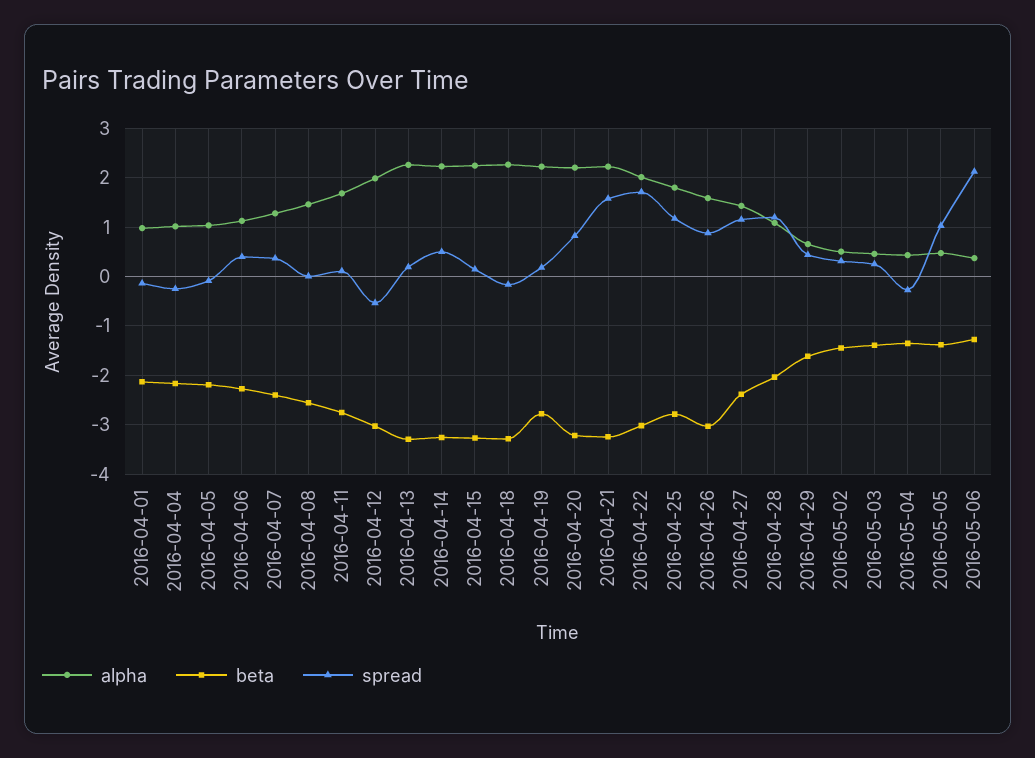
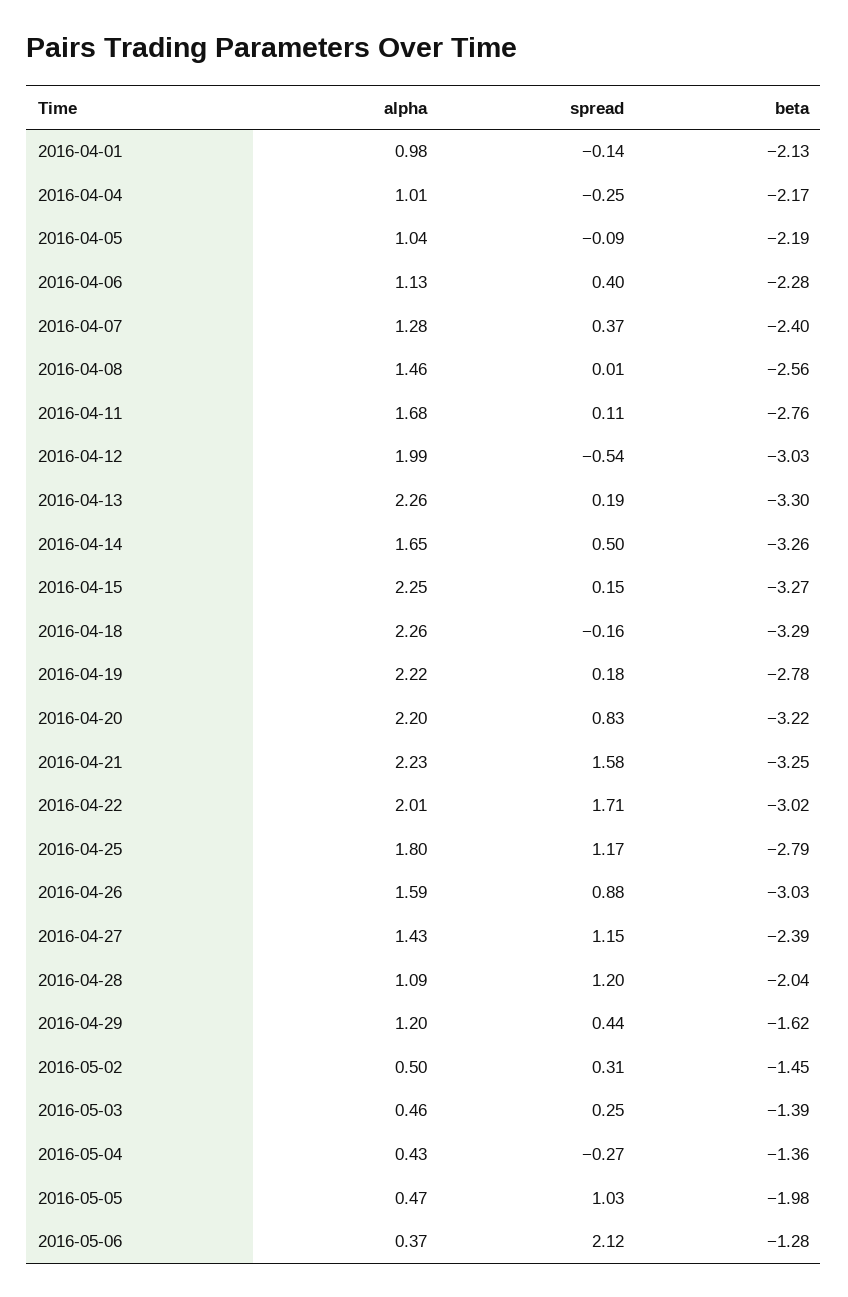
  {
    "alpha": {
      "2016-04-01": 0.98,
      "2016-04-04": 1.01,
      "2016-04-05": 1.04,
      "2016-04-06": 1.13,
      "2016-04-07": 1.28,
      "2016-04-08": 1.46,
      "2016-04-11": 1.68,
      "2016-04-12": 1.99,
      "2016-04-13": 2.26,
-     "2016-04-14": 2.2,
+     "2016-04-14": 1.65,
      "2016-04-15": 2.25,
      "2016-04-18": 2.26,
      "2016-04-19": 2.22,
      "2016-04-20": 2.2,
      "2016-04-21": 2.23,
      "2016-04-22": 2.01,
      "2016-04-25": 1.8,
      "2016-04-26": 1.59,
      "2016-04-27": 1.43,
      "2016-04-28": 1.09,
-     "2016-04-29": 0.6,
+     "2016-04-29": 1.2,
      "2016-05-02": 0.5,
      "2016-05-03": 0.46,
      "2016-05-04": 0.43,
      "2016-05-05": 0.47,
      "2016-05-06": 0.37
    },
    "beta": {
      "2016-04-01": -2.13,
      "2016-04-04": -2.17,
      "2016-04-05": -2.19,
      "2016-04-06": -2.28,
      "2016-04-07": -2.4,
      "2016-04-08": -2.56,
      "2016-04-11": -2.76,
      "2016-04-12": -3.03,
      "2016-04-13": -3.3,
      "2016-04-14": -3.26,
      "2016-04-15": -3.27,
      "2016-04-18": -3.29,
      "2016-04-19": -2.78,
      "2016-04-20": -3.22,
      "2016-04-21": -3.25,
      "2016-04-22": -3.02,
      "2016-04-25": -2.79,
      "2016-04-26": -3.03,
      "2016-04-27": -2.39,
      "2016-04-28": -2.04,
      "2016-04-29": -1.62,
      "2016-05-02": -1.45,
      "2016-05-03": -1.39,
      "2016-05-04": -1.36,
-     "2016-05-05": -1.4,
+     "2016-05-05": -1.98,
      "2016-05-06": -1.28
    },
    "spread": {
      "2016-04-01": -0.14,
      "2016-04-04": -0.25,
      "2016-04-05": -0.09,
      "2016-04-06": 0.4,
      "2016-04-07": 0.37,
      "2016-04-08": 0.01,
      "2016-04-11": 0.11,
      "2016-04-12": -0.54,
      "2016-04-13": 0.19,
      "2016-04-14": 0.5,
      "2016-04-15": 0.15,
      "2016-04-18": -0.16,
      "2016-04-19": 0.18,
      "2016-04-20": 0.83,
      "2016-04-21": 1.58,
      "2016-04-22": 1.71,
      "2016-04-25": 1.17,
      "2016-04-26": 0.88,
      "2016-04-27": 1.15,
      "2016-04-28": 1.2,
      "2016-04-29": 0.44,
      "2016-05-02": 0.31,
      "2016-05-03": 0.25,
      "2016-05-04": -0.27,
      "2016-05-05": 1.03,
      "2016-05-06": 2.12
    }
  }

